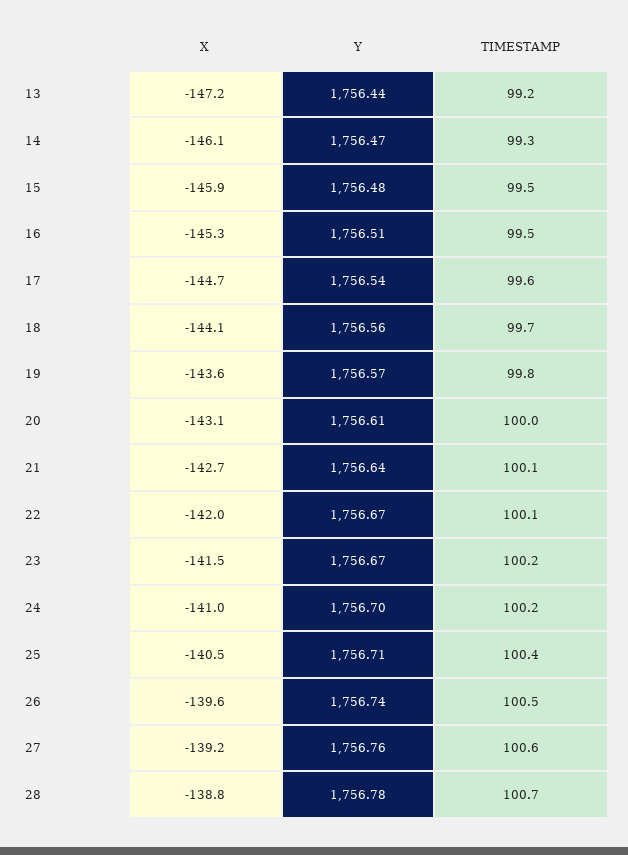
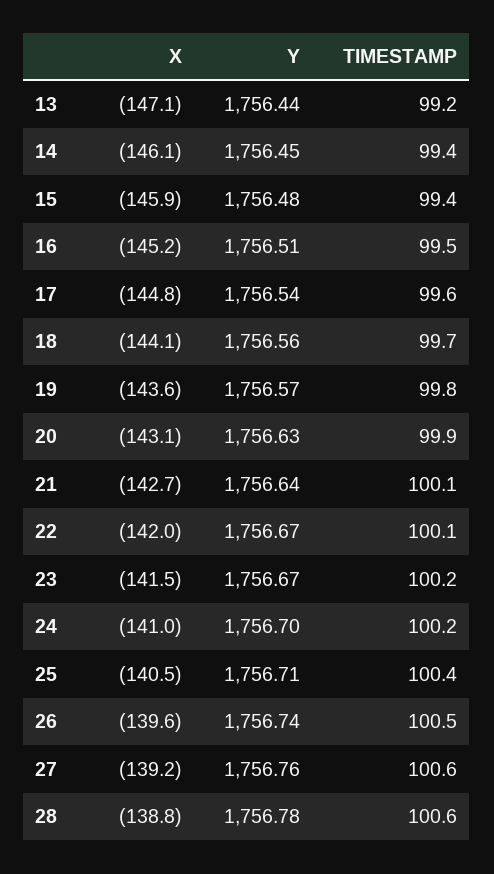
  {
    "X": {
-     "13": -147.2,
+     "13": -147.1,
      "14": -146.1,
      "15": -145.9,
-     "16": -145.3,
+     "16": -145.2,
-     "17": -144.7,
+     "17": -144.8,
      "18": -144.1,
      "19": -143.6,
      "20": -143.1,
      "21": -142.7,
      "22": -142,
      "23": -141.5,
      "24": -141,
      "25": -140.5,
      "26": -139.6,
      "27": -139.2,
      "28": -138.8
    },
    "Y": {
      "13": 1756.44,
-     "14": 1756.47,
+     "14": 1756.45,
      "15": 1756.48,
      "16": 1756.51,
      "17": 1756.54,
      "18": 1756.56,
      "19": 1756.57,
-     "20": 1756.61,
+     "20": 1756.63,
      "21": 1756.64,
      "22": 1756.67,
      "23": 1756.67,
      "24": 1756.7,
      "25": 1756.71,
      "26": 1756.74,
      "27": 1756.76,
      "28": 1756.78
    },
    "TIMESTAMP": {
      "13": 99.2,
-     "14": 99.3,
+     "14": 99.4,
-     "15": 99.5,
+     "15": 99.4,
      "16": 99.5,
      "17": 99.6,
      "18": 99.7,
      "19": 99.8,
-     "20": 100,
+     "20": 99.9,
      "21": 100.1,
      "22": 100.1,
      "23": 100.2,
      "24": 100.2,
      "25": 100.4,
      "26": 100.5,
      "27": 100.6,
-     "28": 100.7
+     "28": 100.6
    }
  }

